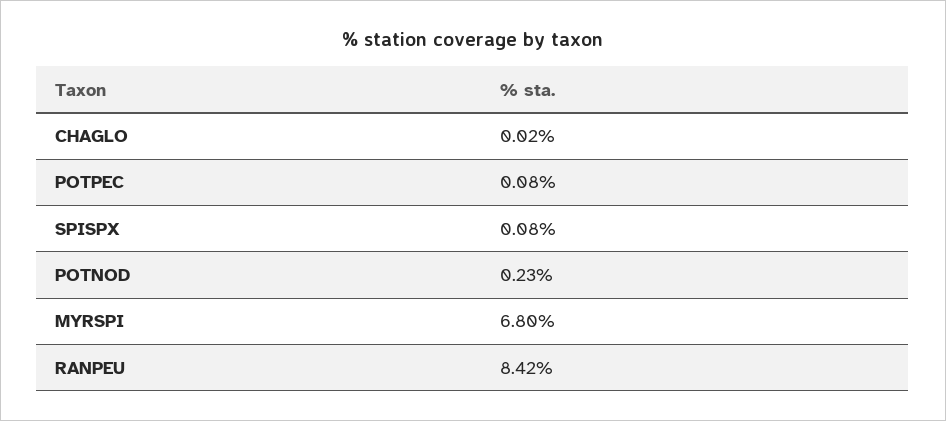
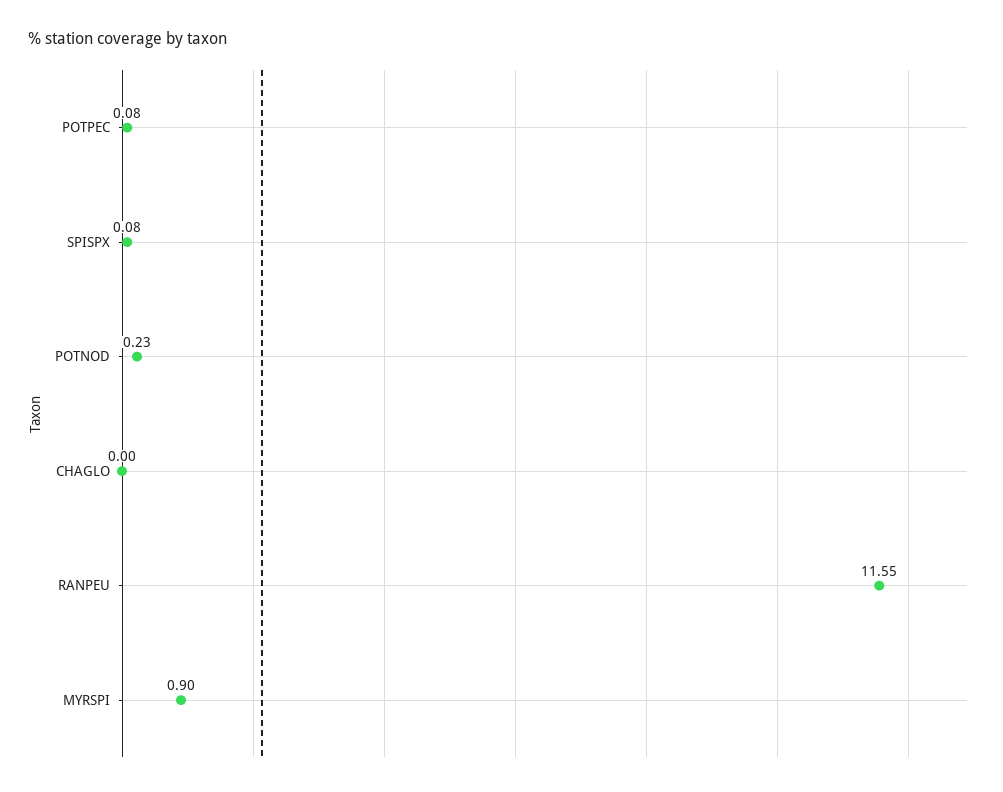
  {
-   "CHAGLO": 0.02,
+   "CHAGLO": 0,
    "POTPEC": 0.08,
    "SPISPX": 0.08,
    "POTNOD": 0.23,
-   "MYRSPI": 6.8,
+   "MYRSPI": 0.9,
-   "RANPEU": 8.42
+   "RANPEU": 11.55
  }

